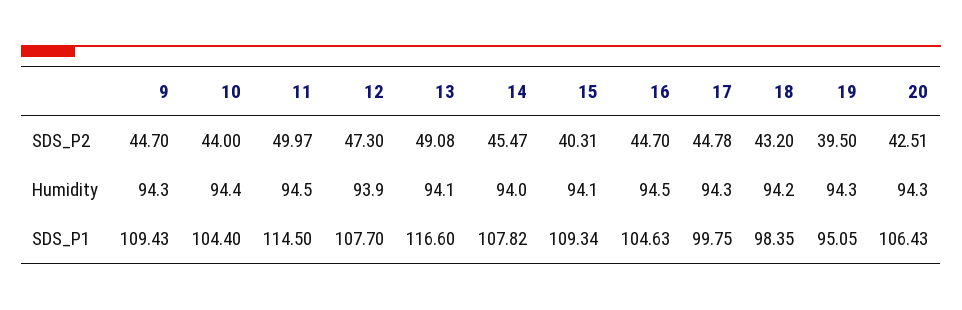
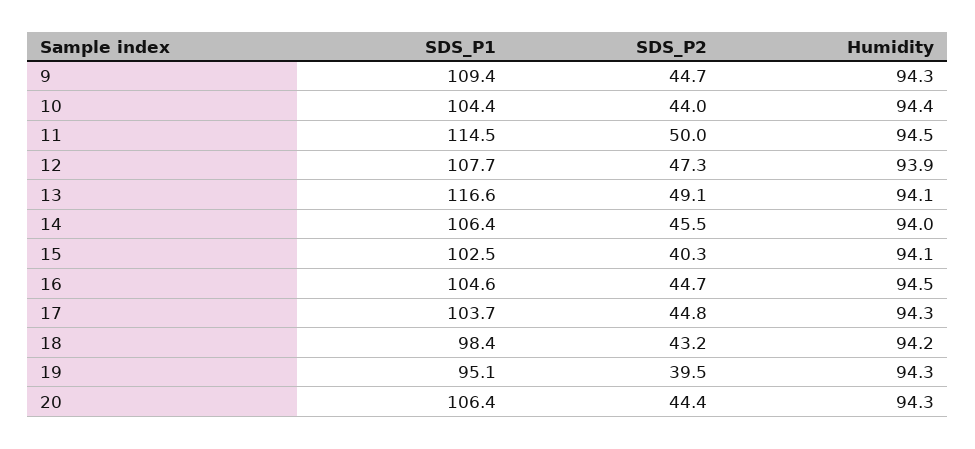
  {
    "9": {
      "SDS_P2": 44.7,
      "Humidity": 94.3,
      "SDS_P1": 109.43
    },
    "10": {
      "SDS_P2": 44,
      "Humidity": 94.4,
      "SDS_P1": 104.4
    },
    "11": {
      "SDS_P2": 49.97,
      "Humidity": 94.5,
      "SDS_P1": 114.5
    },
    "12": {
      "SDS_P2": 47.3,
      "Humidity": 93.9,
      "SDS_P1": 107.7
    },
    "13": {
      "SDS_P2": 49.08,
      "Humidity": 94.1,
      "SDS_P1": 116.6
    },
    "14": {
      "SDS_P2": 45.47,
      "Humidity": 94,
-     "SDS_P1": 107.82
+     "SDS_P1": 106.4
    },
    "15": {
      "SDS_P2": 40.31,
      "Humidity": 94.1,
-     "SDS_P1": 109.34
+     "SDS_P1": 102.5
    },
    "16": {
      "SDS_P2": 44.7,
      "Humidity": 94.5,
      "SDS_P1": 104.63
    },
    "17": {
      "SDS_P2": 44.78,
      "Humidity": 94.3,
-     "SDS_P1": 99.75
+     "SDS_P1": 103.7
    },
    "18": {
      "SDS_P2": 43.2,
      "Humidity": 94.2,
      "SDS_P1": 98.35
    },
    "19": {
      "SDS_P2": 39.5,
      "Humidity": 94.3,
      "SDS_P1": 95.05
    },
    "20": {
-     "SDS_P2": 42.51,
+     "SDS_P2": 44.4,
      "Humidity": 94.3,
      "SDS_P1": 106.43
    }
  }

